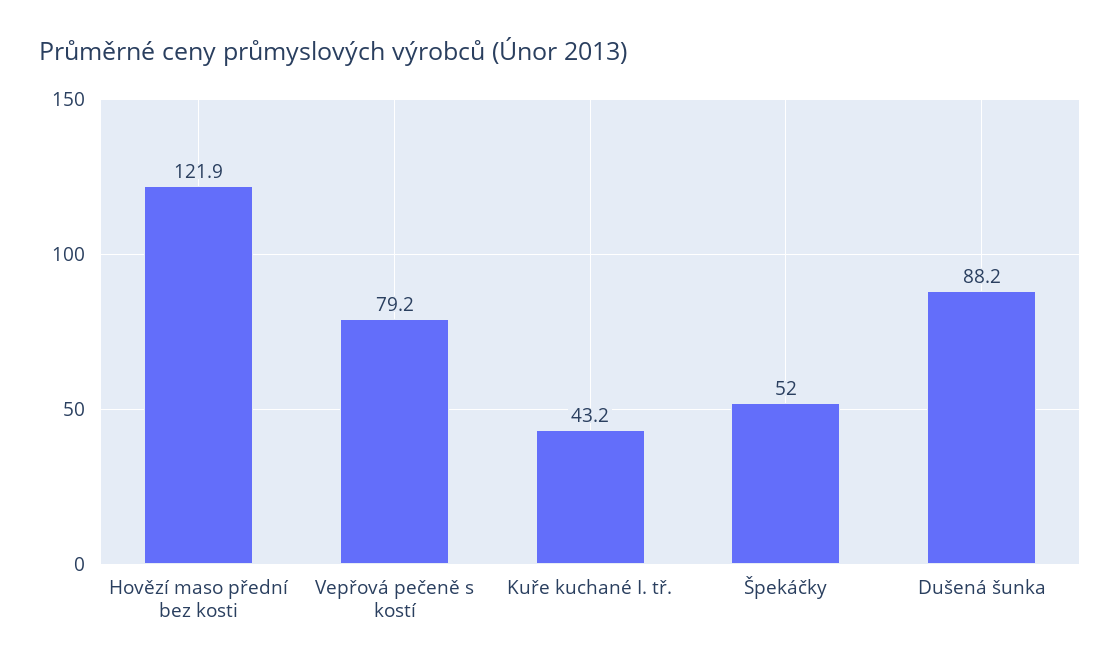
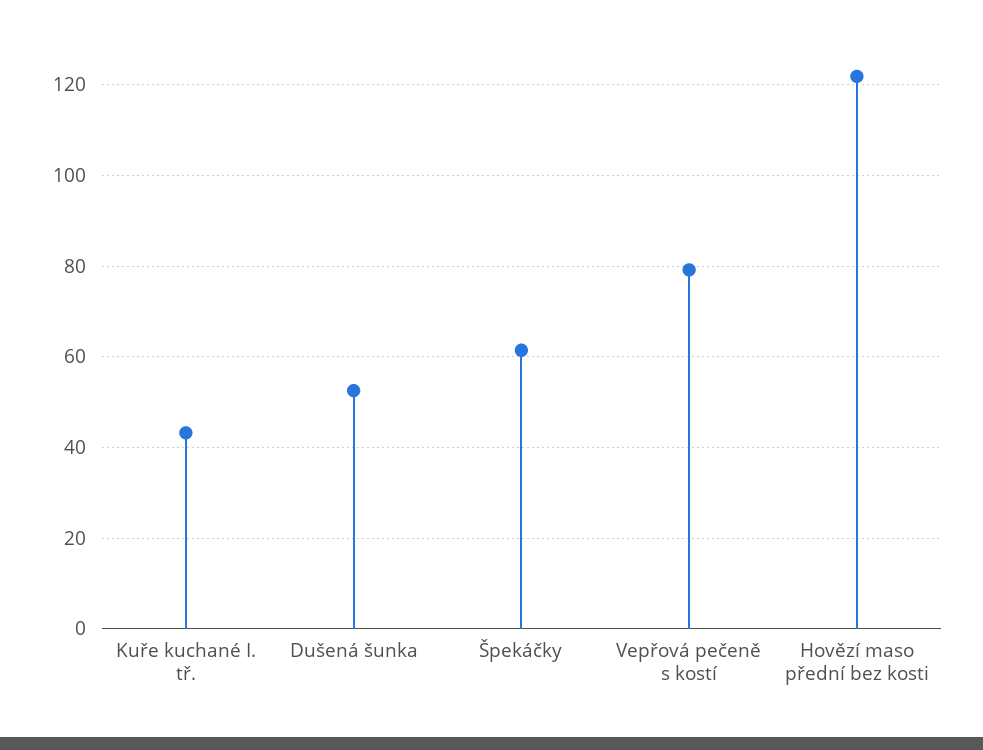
  {
    "Hovězí maso přední bez kosti": 121.9,
    "Vepřová pečeně s kostí": 79.2,
    "Kuře kuchané I. tř.": 43.2,
-   "Špekáčky": 52,
+   "Špekáčky": 62,
-   "Dušená šunka": 88.2
+   "Dušená šunka": 52
  }

